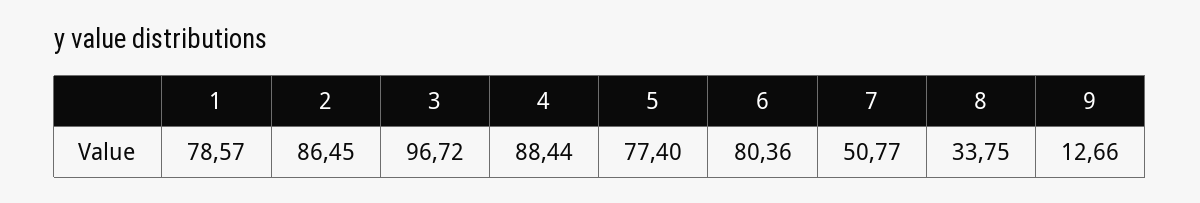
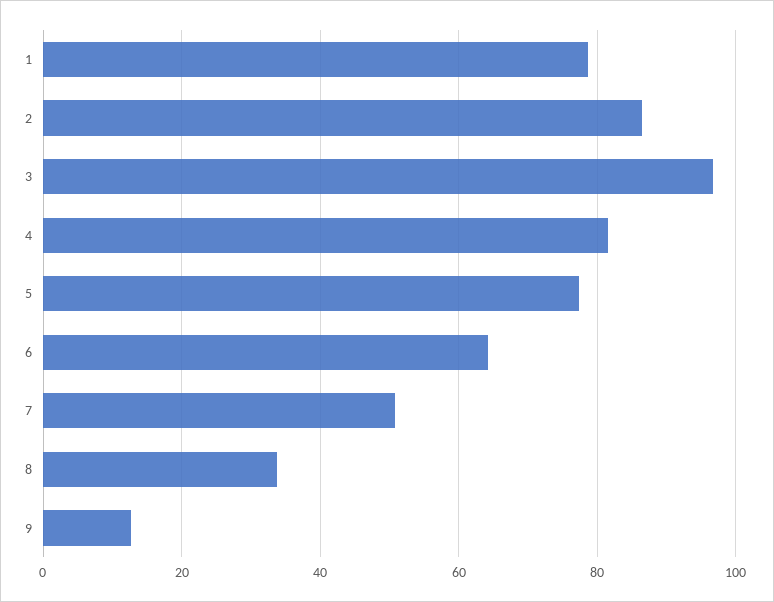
  {
    "1": 78.57,
    "2": 86.45,
    "3": 96.72,
-   "4": 88.44,
+   "4": 82,
    "5": 77.4,
-   "6": 80.36,
+   "6": 64,
    "7": 50.77,
    "8": 33.75,
    "9": 12.66
  }

